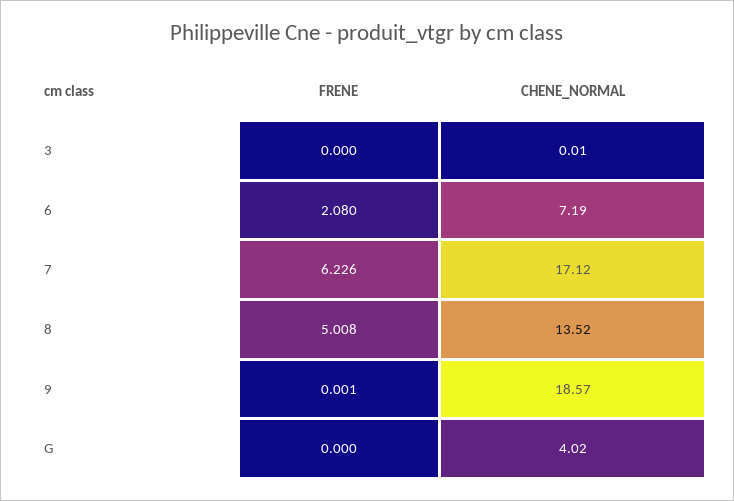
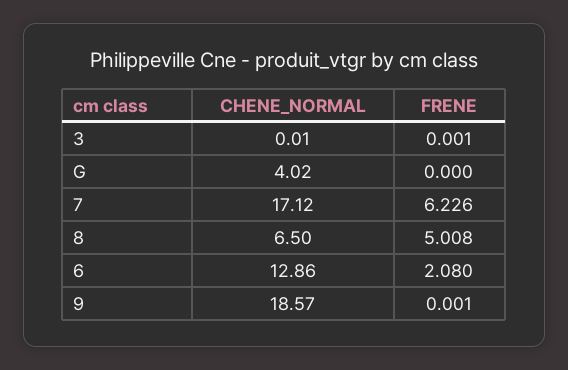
  {
    "FRENE": {
-     "3": 0,
+     "3": 0.001,
      "6": 2.08,
      "7": 6.226,
      "8": 5.008,
      "9": 0.001,
      "G": 0
    },
    "CHENE_NORMAL": {
      "3": 0.01,
-     "6": 7.19,
+     "6": 12.86,
      "7": 17.12,
-     "8": 13.52,
+     "8": 6.5,
      "9": 18.57,
      "G": 4.02
    }
  }

